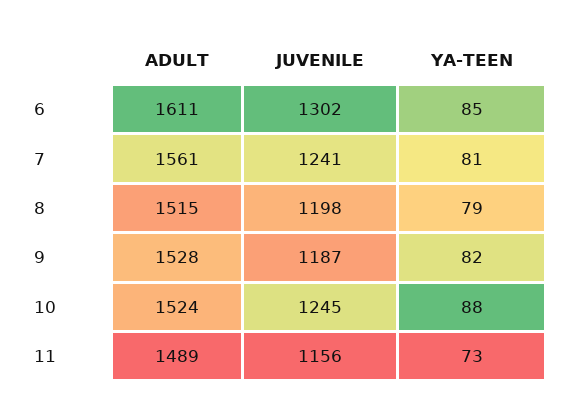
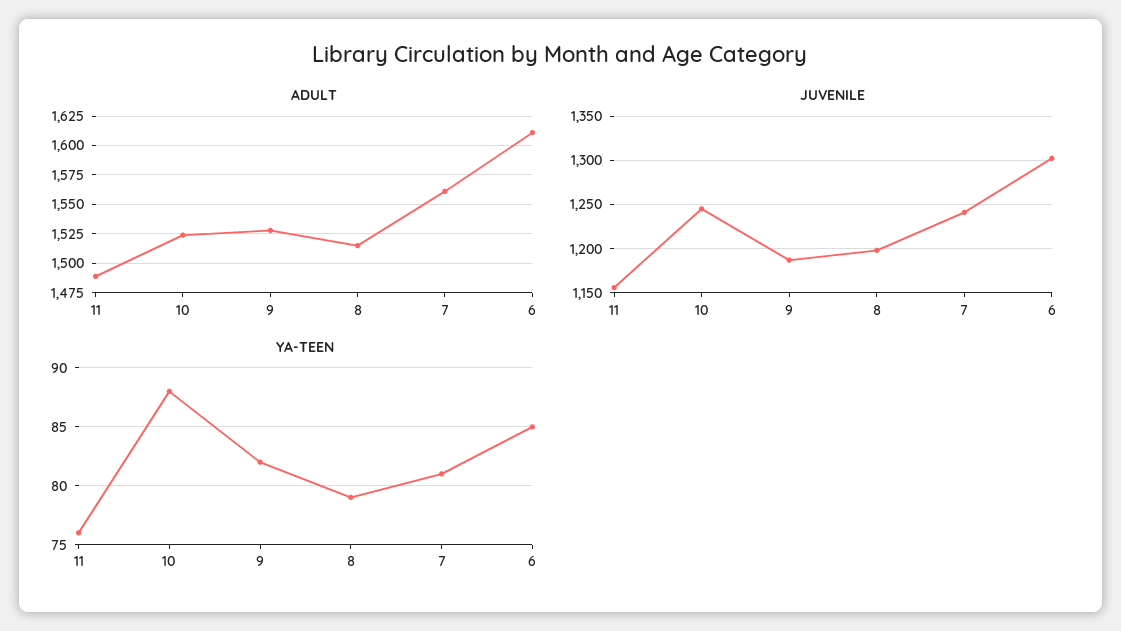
  {
    "ADULT": {
      "6": 1611,
      "7": 1561,
      "8": 1515,
      "9": 1528,
      "10": 1524,
      "11": 1489
    },
    "JUVENILE": {
      "6": 1302,
      "7": 1241,
      "8": 1198,
      "9": 1187,
      "10": 1245,
      "11": 1156
    },
    "YA-TEEN": {
      "6": 85,
      "7": 81,
      "8": 79,
      "9": 82,
      "10": 88,
-     "11": 73
+     "11": 76
    }
  }

